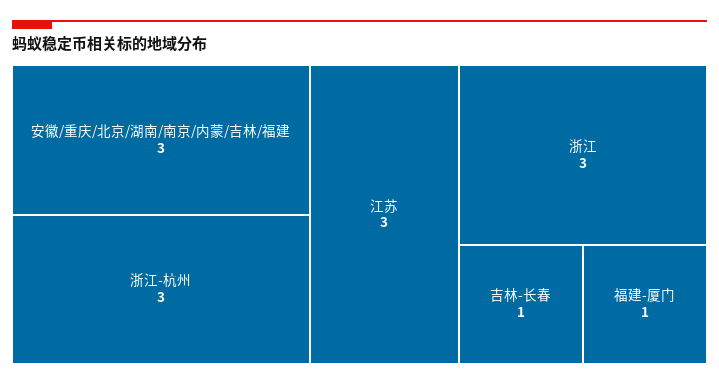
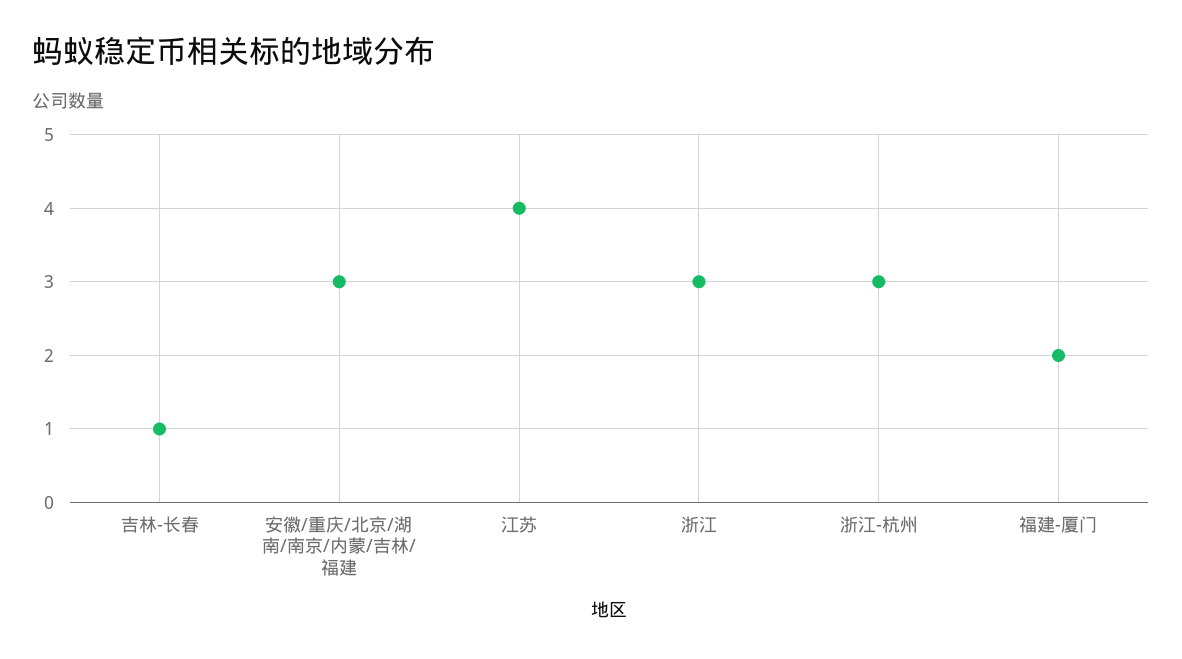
  {
    "安徽/重庆/北京/湖南/南京/内蒙/吉林/福建": 3,
    "浙江-杭州": 3,
-   "江苏": 3,
+   "江苏": 4,
    "浙江": 3,
    "吉林-长春": 1,
-   "福建-厦门": 1
+   "福建-厦门": 2
  }

